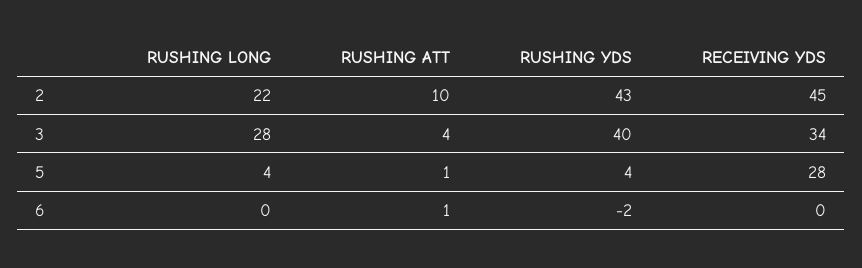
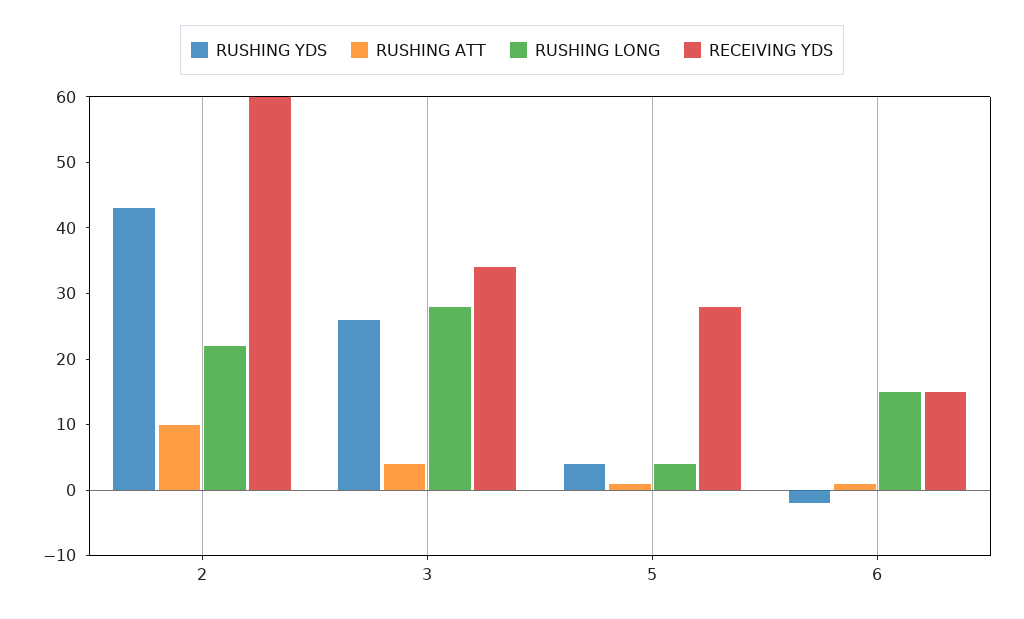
  {
    "RUSHING LONG": {
      "2": 22,
      "3": 28,
      "5": 4,
-     "6": 0
+     "6": 15
    },
    "RUSHING ATT": {
      "2": 10,
      "3": 4,
      "5": 1,
      "6": 1
    },
    "RUSHING YDS": {
      "2": 43,
-     "3": 40,
+     "3": 25,
      "5": 4,
      "6": -2
    },
    "RECEIVING YDS": {
-     "2": 45,
+     "2": 60,
      "3": 34,
      "5": 28,
-     "6": 0
+     "6": 15
    }
  }

